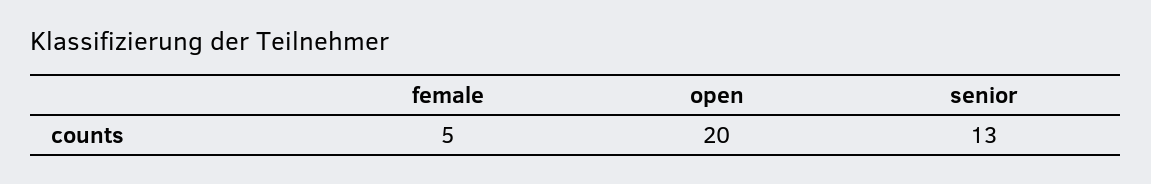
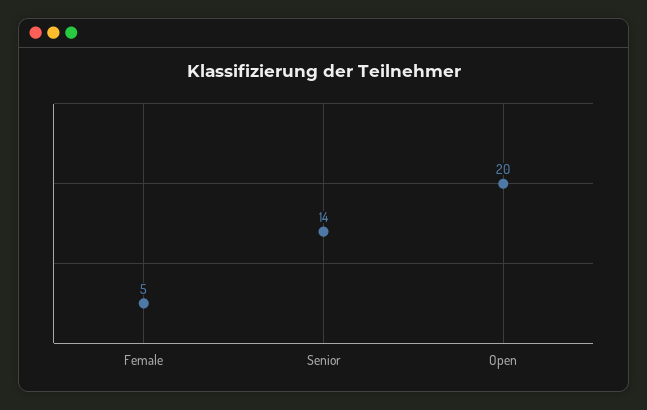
  {
    "female": 5,
    "open": 20,
-   "senior": 13
+   "senior": 14
  }

